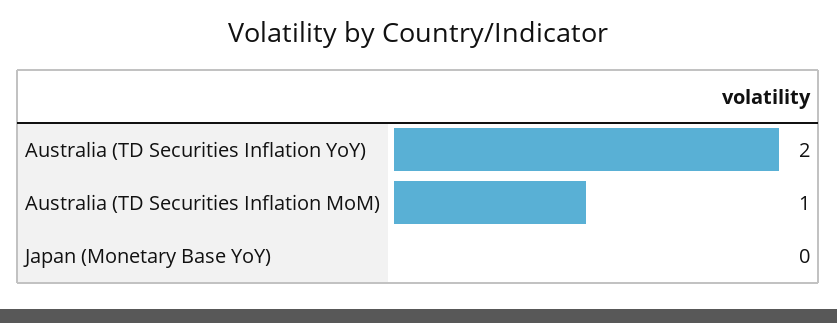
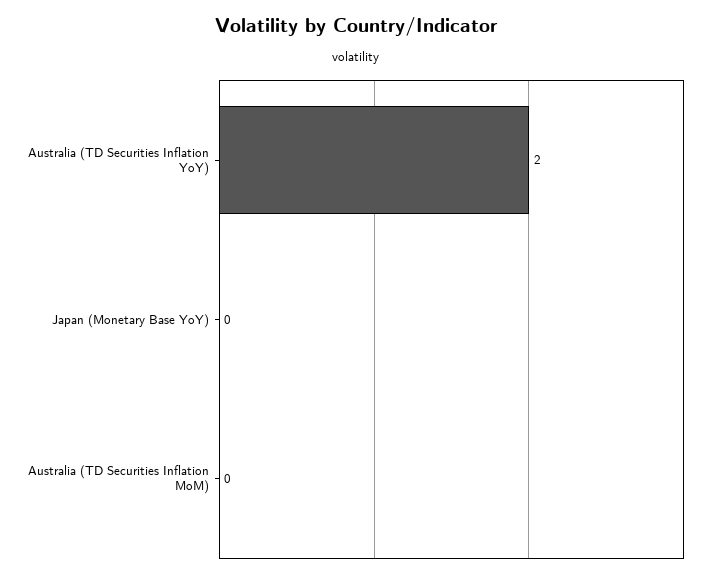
  {
    "Australia (TD Securities Inflation YoY)": 2,
-   "Australia (TD Securities Inflation MoM)": 1,
+   "Australia (TD Securities Inflation MoM)": 0,
    "Japan (Monetary Base YoY)": 0
  }

